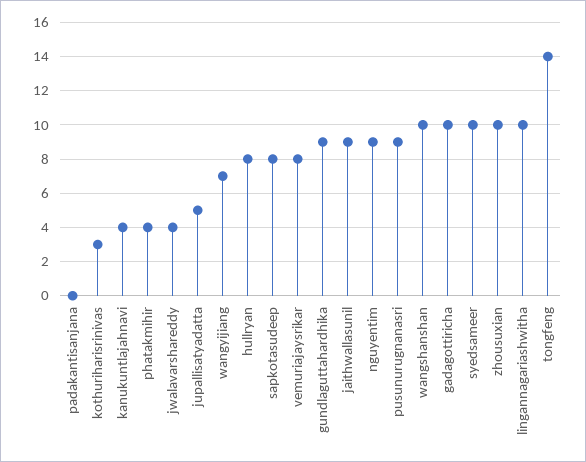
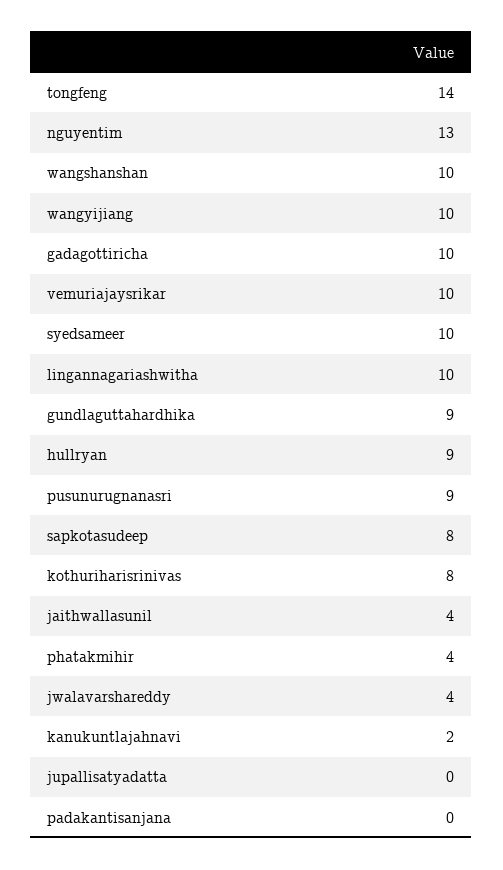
  {
    "padakantisanjana": 0,
-   "kothuriharisrinivas": 3,
+   "kothuriharisrinivas": 8,
-   "kanukuntlajahnavi": 4,
+   "kanukuntlajahnavi": 2,
    "phatakmihir": 4,
    "jwalavarshareddy": 4,
-   "jupallisatyadatta": 5,
+   "jupallisatyadatta": 0,
-   "wangyijiang": 7,
+   "wangyijiang": 10,
-   "hullryan": 8,
+   "hullryan": 9,
    "sapkotasudeep": 8,
-   "vemuriajaysrikar": 8,
+   "vemuriajaysrikar": 10,
    "gundlaguttahardhika": 9,
-   "jaithwallasunil": 9,
+   "jaithwallasunil": 4,
-   "nguyentim": 9,
+   "nguyentim": 13,
    "pusunurugnanasri": 9,
    "wangshanshan": 10,
    "gadagottiricha": 10,
    "syedsameer": 10,
-   "zhousuxian": 10,
    "lingannagariashwitha": 10,
    "tongfeng": 14
  }

